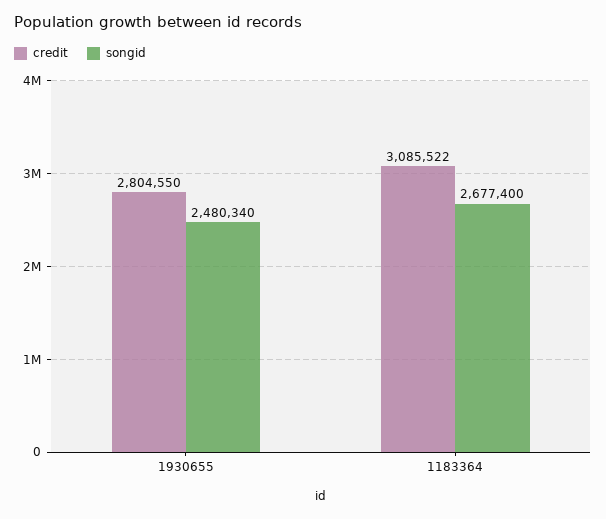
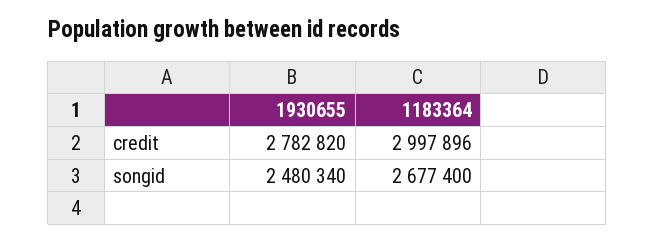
  {
    "credit": {
-     "1930655": 2804550,
+     "1930655": 2782820,
-     "1183364": 3085522
+     "1183364": 2997896
    },
    "songid": {
      "1930655": 2480340,
      "1183364": 2677400
    }
  }

